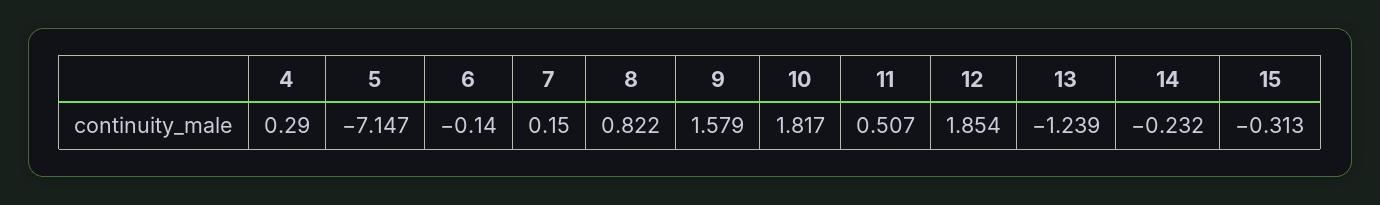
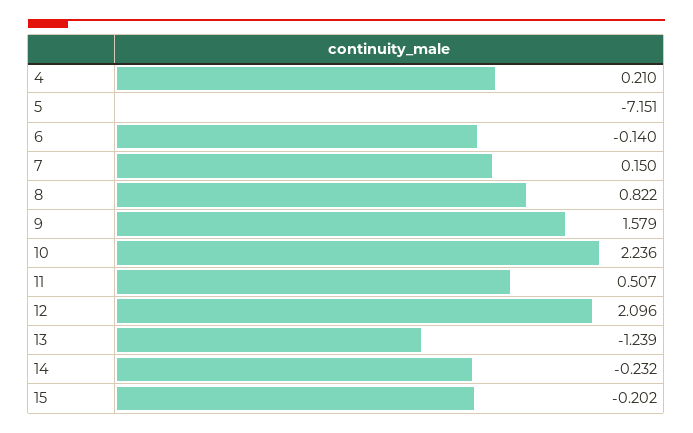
  {
-   "4": 0.29,
+   "4": 0.21,
-   "5": -7.147,
+   "5": -7.151,
    "6": -0.14,
    "7": 0.15,
    "8": 0.822,
    "9": 1.579,
-   "10": 1.817,
+   "10": 2.236,
    "11": 0.507,
-   "12": 1.854,
+   "12": 2.096,
    "13": -1.239,
    "14": -0.232,
-   "15": -0.313
+   "15": -0.202
  }

